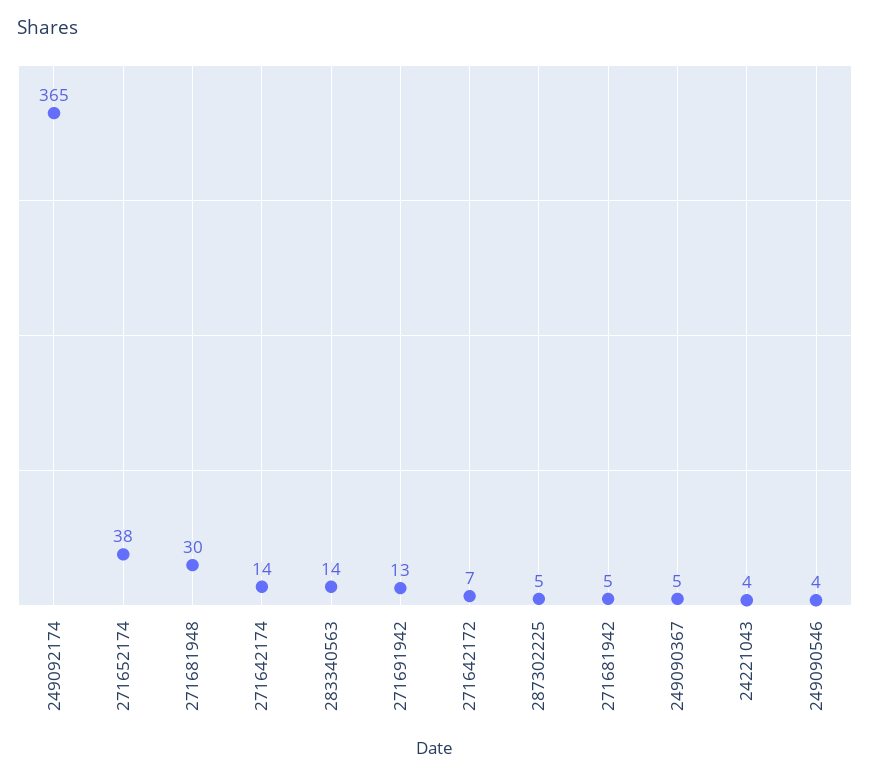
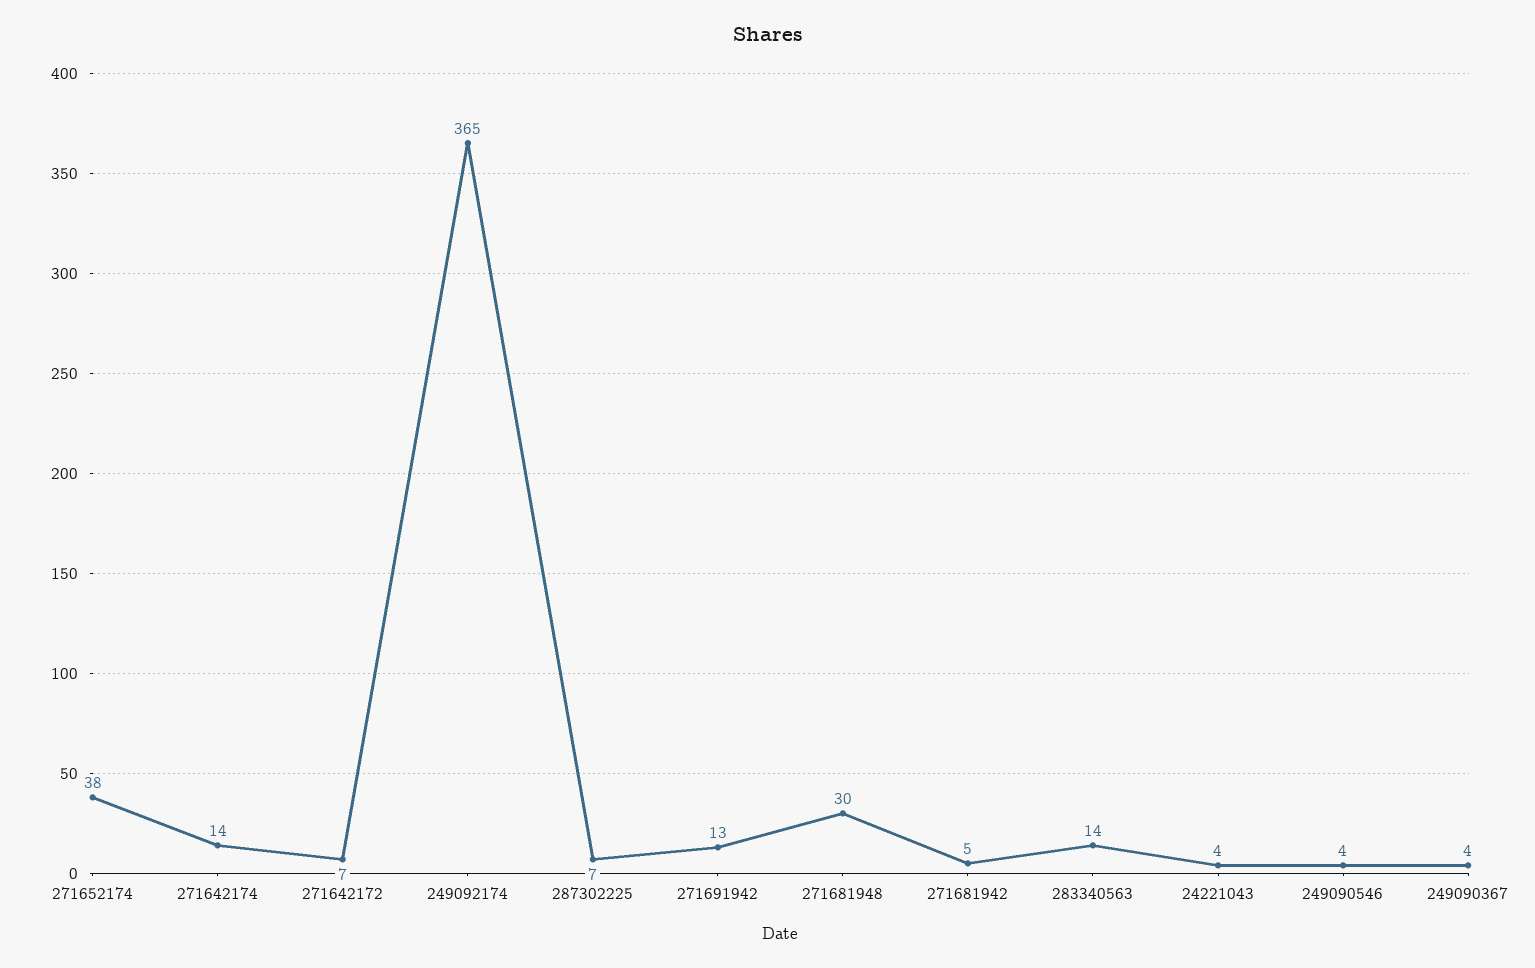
  {
    "249092174": 365,
    "271652174": 38,
    "271681948": 30,
    "271642174": 14,
    "283340563": 14,
    "271691942": 13,
    "271642172": 7,
-   "287302225": 5,
+   "287302225": 7,
    "271681942": 5,
-   "249090367": 5,
+   "249090367": 4,
    "24221043": 4,
    "249090546": 4
  }

